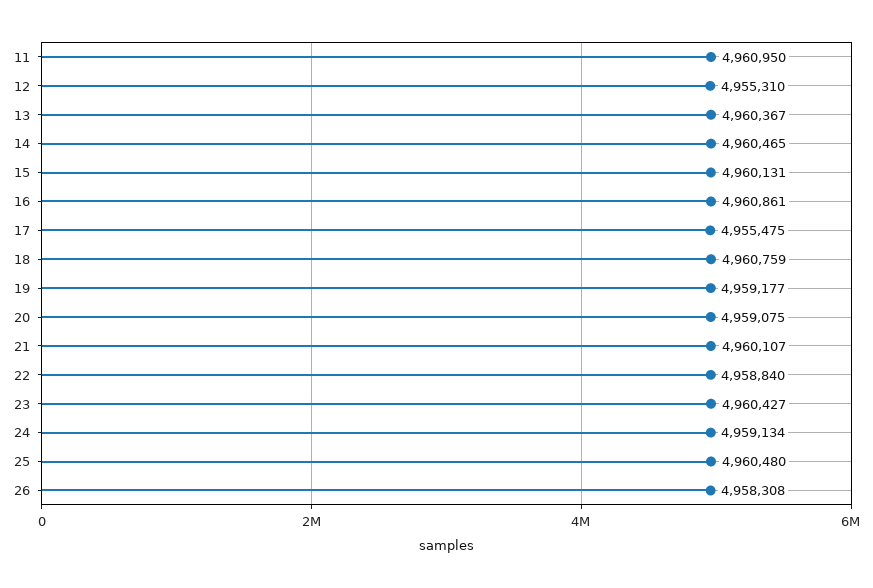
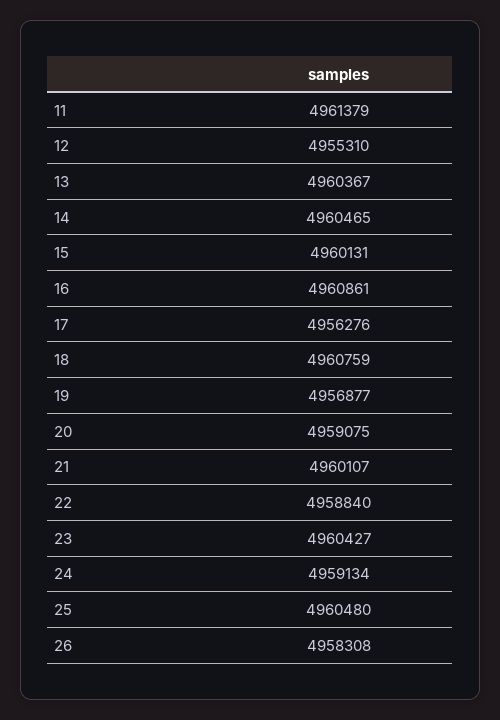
  {
-   "11": 4960950,
+   "11": 4961379,
    "12": 4955310,
    "13": 4960367,
    "14": 4960465,
    "15": 4960131,
    "16": 4960861,
-   "17": 4955475,
+   "17": 4956276,
    "18": 4960759,
-   "19": 4959177,
+   "19": 4956877,
    "20": 4959075,
    "21": 4960107,
    "22": 4958840,
    "23": 4960427,
    "24": 4959134,
    "25": 4960480,
    "26": 4958308
  }

